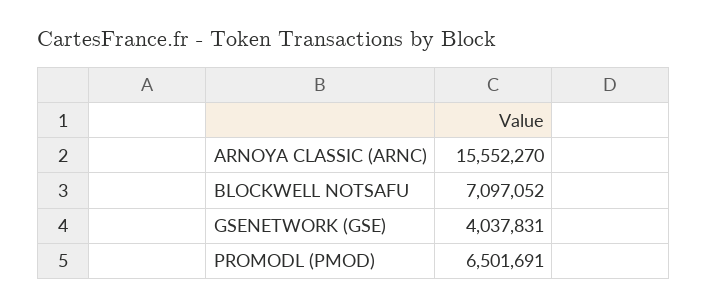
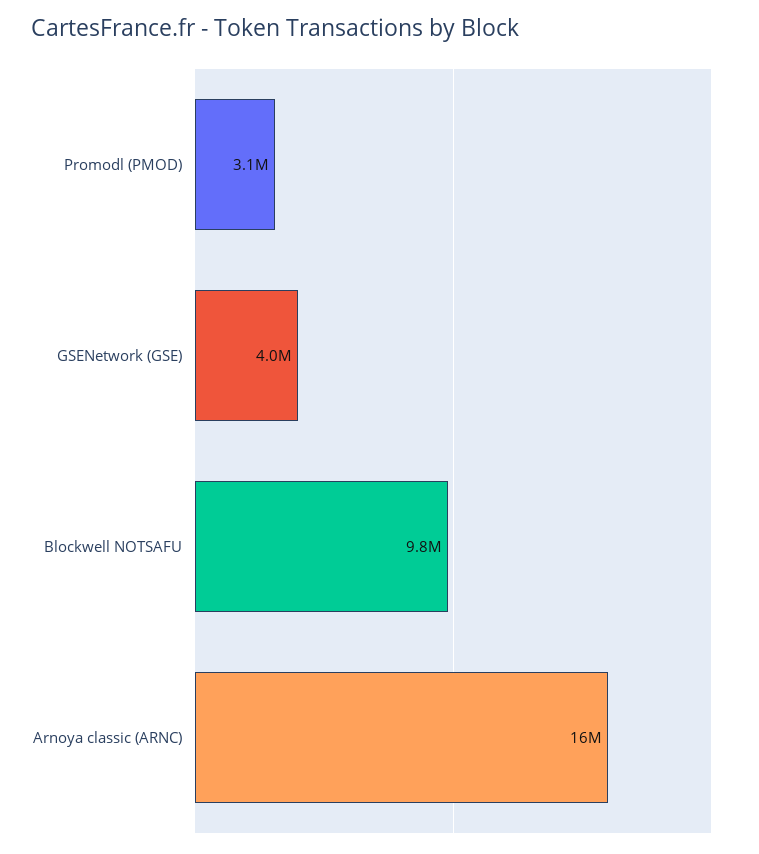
  {
    "ARNOYA CLASSIC (ARNC)": 15552270,
-   "BLOCKWELL NOTSAFU": 7097052,
+   "BLOCKWELL NOTSAFU": 9800000,
    "GSENETWORK (GSE)": 4037831,
-   "PROMODL (PMOD)": 6501691
+   "PROMODL (PMOD)": 3100000
  }

